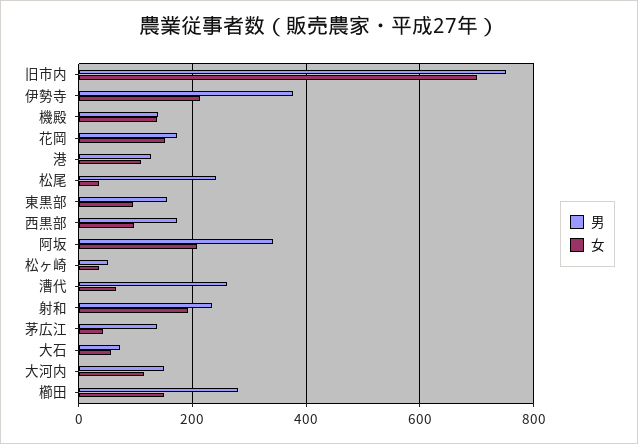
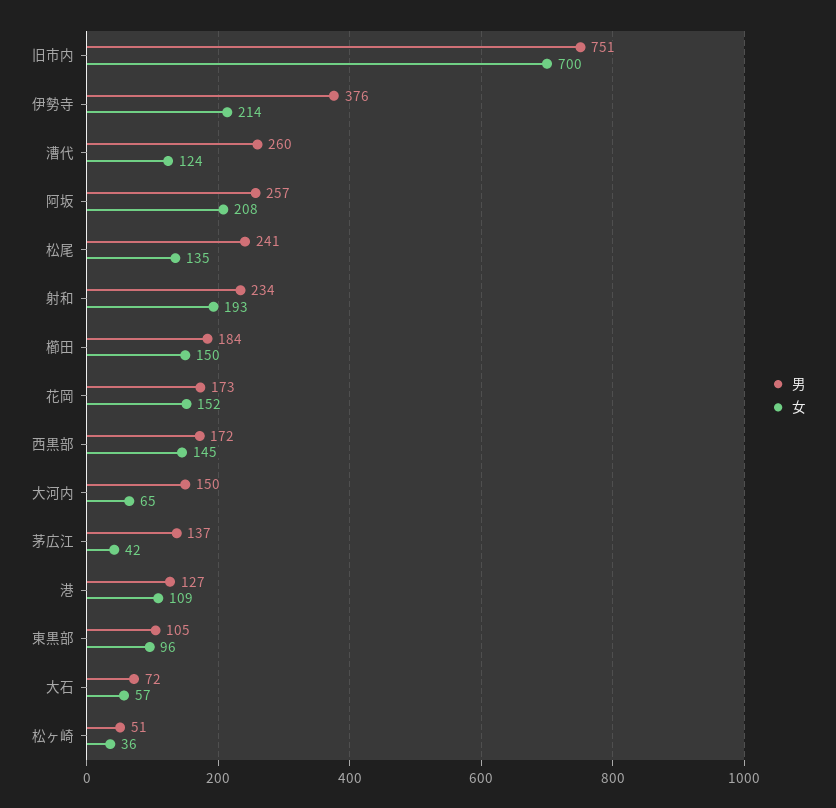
  {
    "男": {
      "旧市内": 751,
      "伊勢寺": 376,
-     "機殿": 140,
      "花岡": 173,
      "港": 127,
      "松尾": 241,
-     "東黒部": 160,
+     "東黒部": 105,
      "西黒部": 172,
-     "阿坂": 340,
+     "阿坂": 257,
      "松ヶ崎": 51,
      "漕代": 260,
      "射和": 234,
      "茅広江": 137,
      "大石": 72,
      "大河内": 150,
-     "櫛田": 280
+     "櫛田": 184
    },
    "女": {
      "旧市内": 700,
      "伊勢寺": 214,
-     "機殿": 140,
      "花岡": 152,
      "港": 109,
-     "松尾": 40,
+     "松尾": 135,
      "東黒部": 96,
-     "西黒部": 100,
+     "西黒部": 145,
      "阿坂": 208,
      "松ヶ崎": 36,
-     "漕代": 60,
+     "漕代": 124,
      "射和": 193,
      "茅広江": 42,
      "大石": 57,
-     "大河内": 120,
+     "大河内": 65,
      "櫛田": 150
    }
  }

